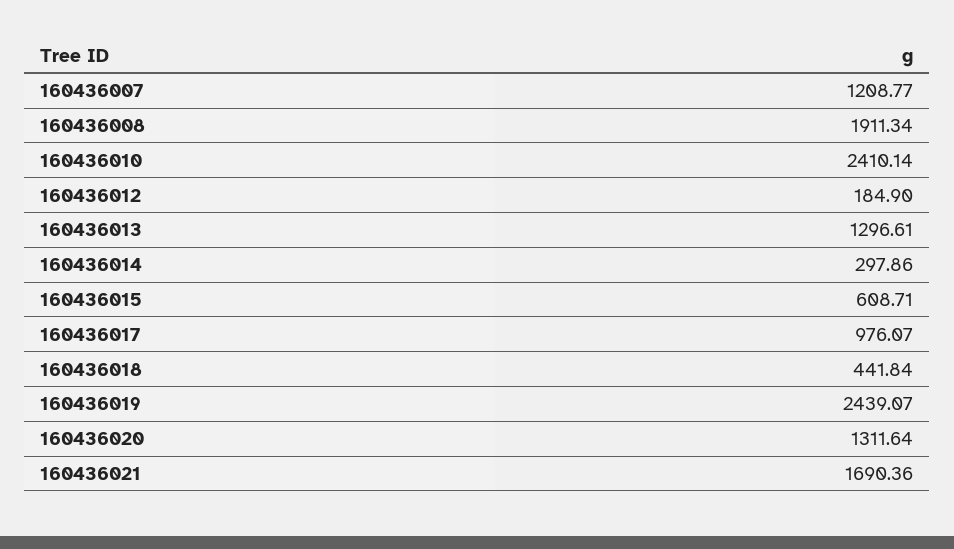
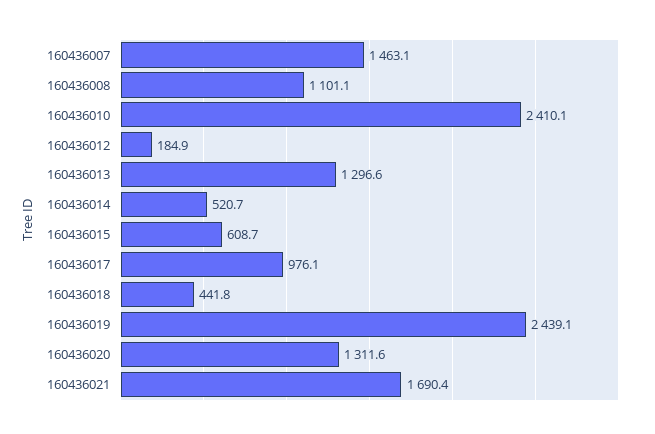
  {
-   "160436007": 1208.77,
+   "160436007": 1463.1,
-   "160436008": 1911.34,
+   "160436008": 1101.1,
    "160436010": 2410.14,
    "160436012": 184.9,
    "160436013": 1296.61,
-   "160436014": 297.86,
+   "160436014": 520.7,
    "160436015": 608.71,
    "160436017": 976.07,
    "160436018": 441.84,
    "160436019": 2439.07,
    "160436020": 1311.64,
    "160436021": 1690.36
  }

